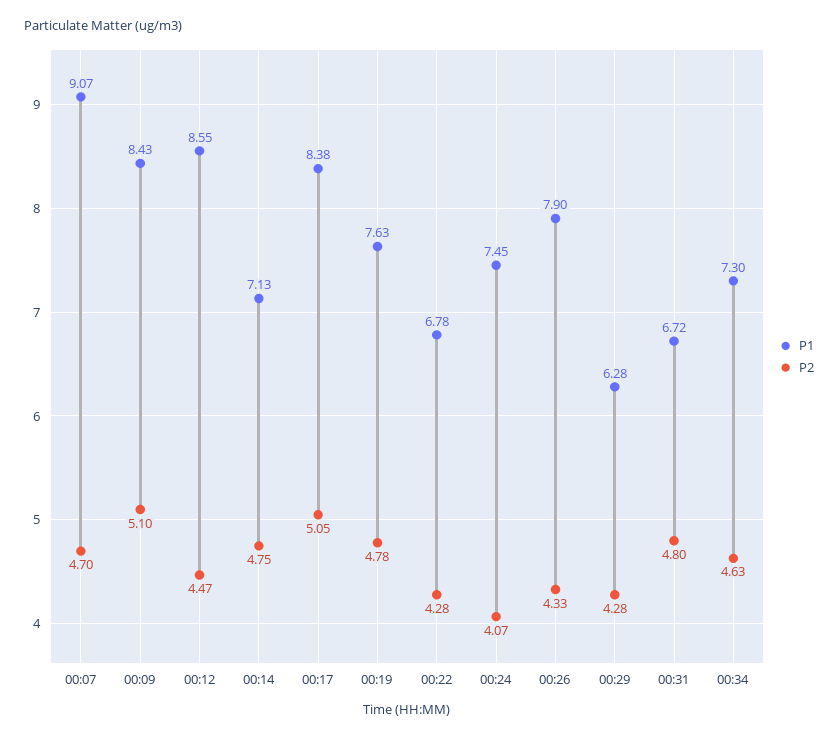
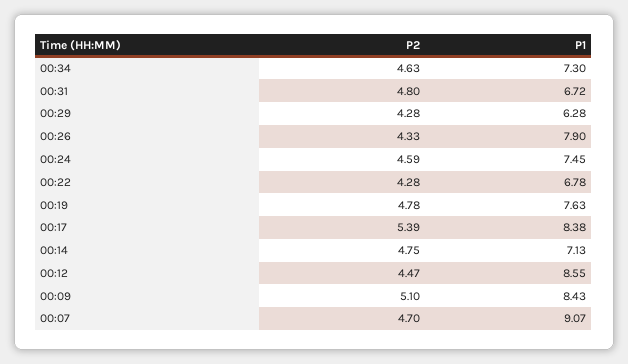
  {
    "P1": {
      "00:07": 9.07,
      "00:09": 8.43,
      "00:12": 8.55,
      "00:14": 7.13,
      "00:17": 8.38,
      "00:19": 7.63,
      "00:22": 6.78,
      "00:24": 7.45,
      "00:26": 7.9,
      "00:29": 6.28,
      "00:31": 6.72,
      "00:34": 7.3
    },
    "P2": {
      "00:07": 4.7,
      "00:09": 5.1,
      "00:12": 4.47,
      "00:14": 4.75,
-     "00:17": 5.05,
+     "00:17": 5.39,
      "00:19": 4.78,
      "00:22": 4.28,
-     "00:24": 4.07,
+     "00:24": 4.59,
      "00:26": 4.33,
      "00:29": 4.28,
      "00:31": 4.8,
      "00:34": 4.63
    }
  }

